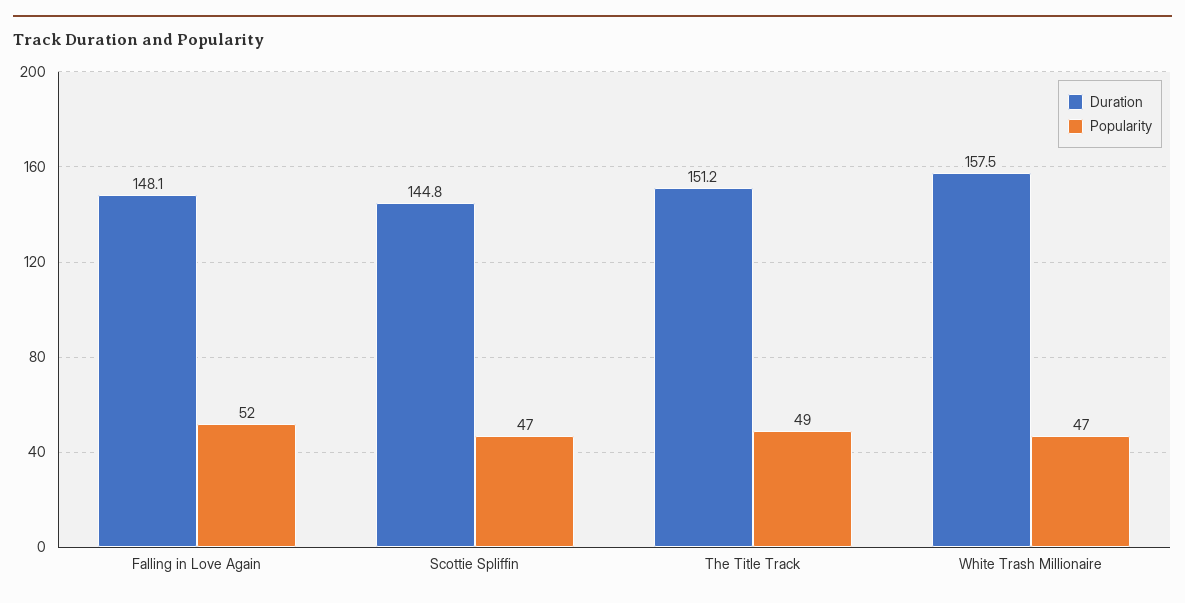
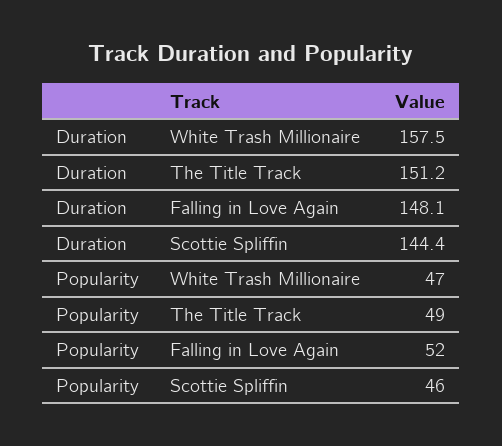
  {
    "Duration": {
      "Falling in Love Again": 148.1,
-     "Scottie Spliffin": 144.8,
+     "Scottie Spliffin": 144.4,
      "The Title Track": 151.2,
      "White Trash Millionaire": 157.5
    },
    "Popularity": {
      "Falling in Love Again": 52,
-     "Scottie Spliffin": 47,
+     "Scottie Spliffin": 46,
      "The Title Track": 49,
      "White Trash Millionaire": 47
    }
  }

